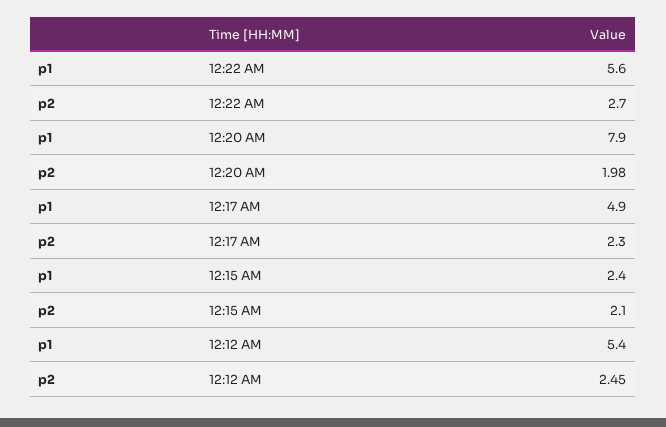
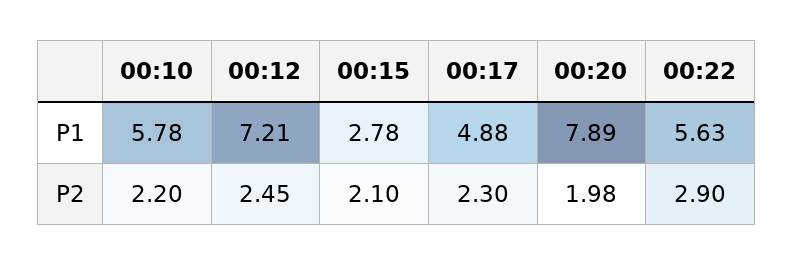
  {
    "p1": {
      "12:22 AM": 5.63,
      "12:20 AM": 7.89,
      "12:17 AM": 4.88,
-     "12:15 AM": 2.4,
+     "12:15 AM": 2.78,
-     "12:12 AM": 5.4
+     "12:12 AM": 7.21,
+     "00:10": 5.78
    },
    "p2": {
-     "12:22 AM": 2.7,
+     "12:22 AM": 2.9,
      "12:20 AM": 1.98,
      "12:17 AM": 2.3,
      "12:15 AM": 2.1,
-     "12:12 AM": 2.45
+     "12:12 AM": 2.45,
+     "00:10": 2.2
    }
  }

